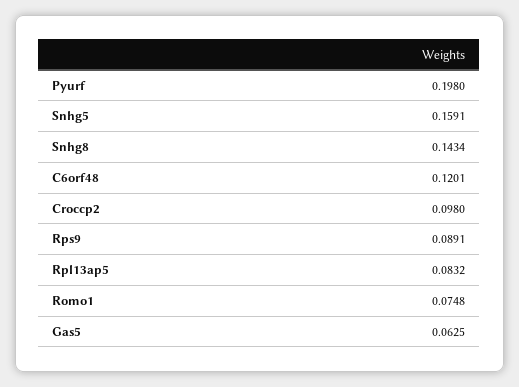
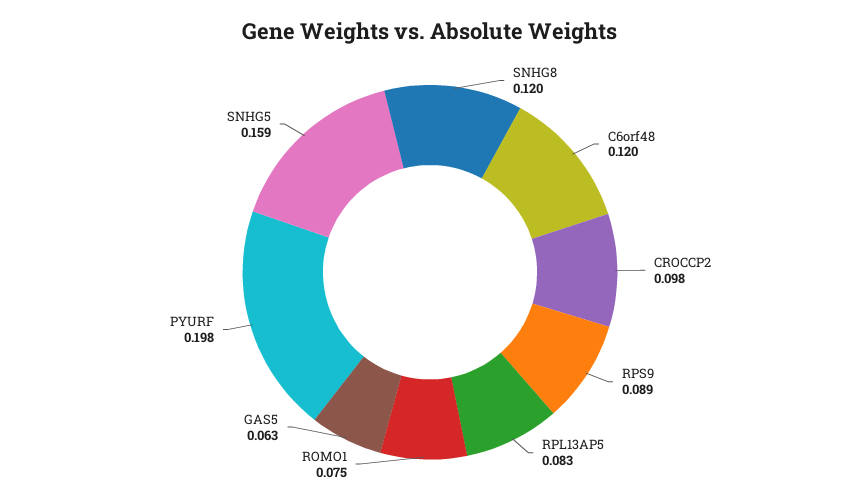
  {
    "Pyurf": 0.198,
    "Snhg5": 0.1591,
-   "Snhg8": 0.1434,
+   "Snhg8": 0.12,
    "C6orf48": 0.1201,
    "Croccp2": 0.098,
    "Rps9": 0.0891,
    "Rpl13ap5": 0.0832,
    "Romo1": 0.0748,
    "Gas5": 0.0625
  }

